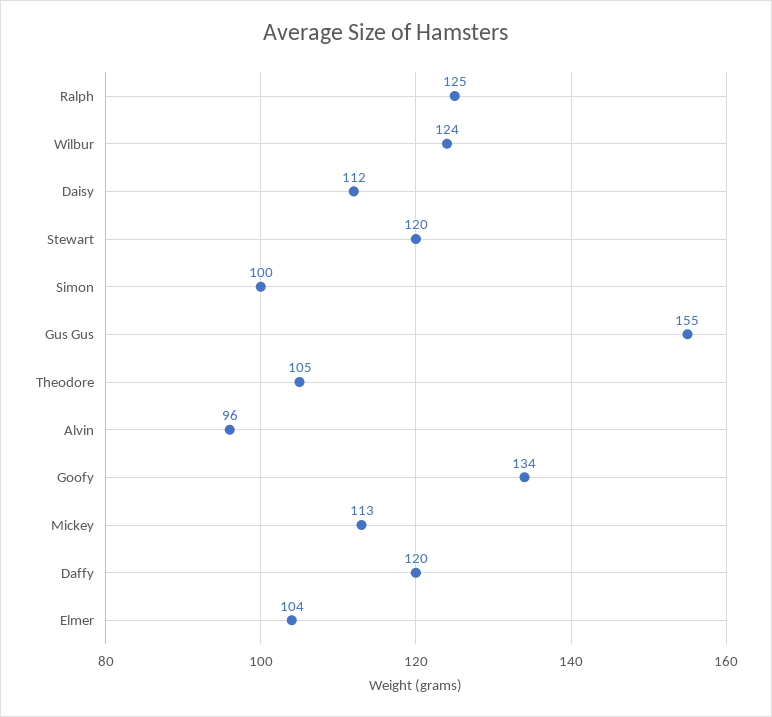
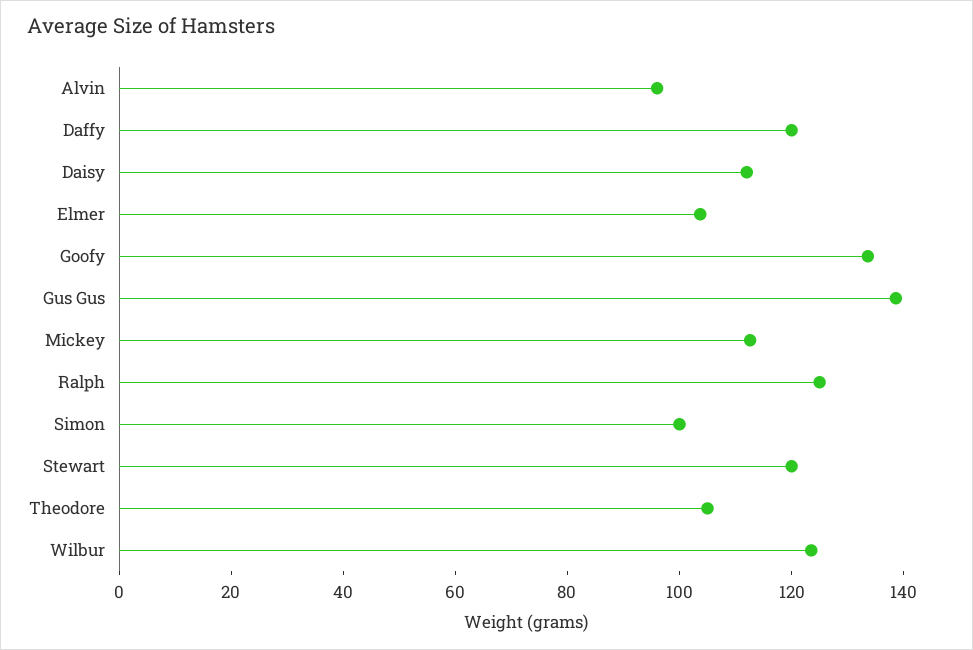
  {
    "Ralph": 125,
    "Wilbur": 124,
    "Daisy": 112,
    "Stewart": 120,
    "Simon": 100,
-   "Gus Gus": 155,
+   "Gus Gus": 140,
    "Theodore": 105,
    "Alvin": 96,
    "Goofy": 134,
    "Mickey": 113,
    "Daffy": 120,
    "Elmer": 104
  }

